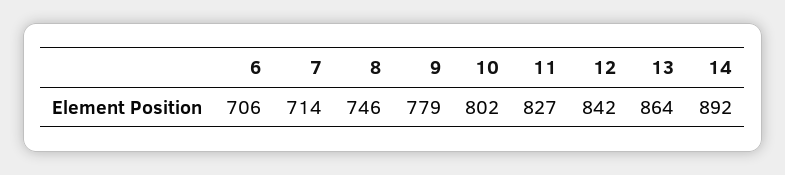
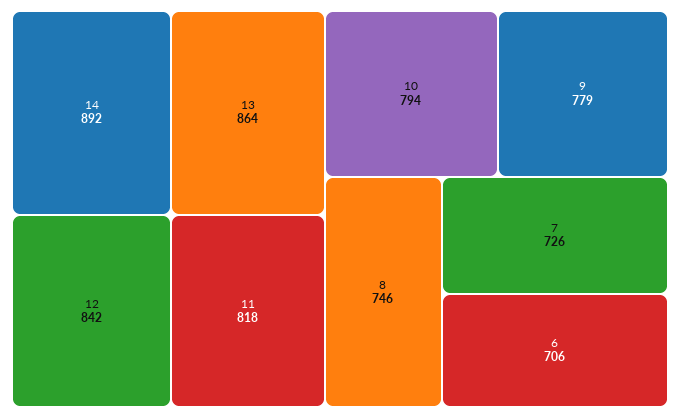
  {
    "6": 706,
-   "7": 714,
+   "7": 726,
    "8": 746,
    "9": 779,
-   "10": 802,
+   "10": 794,
-   "11": 827,
+   "11": 818,
    "12": 842,
    "13": 864,
    "14": 892
  }

